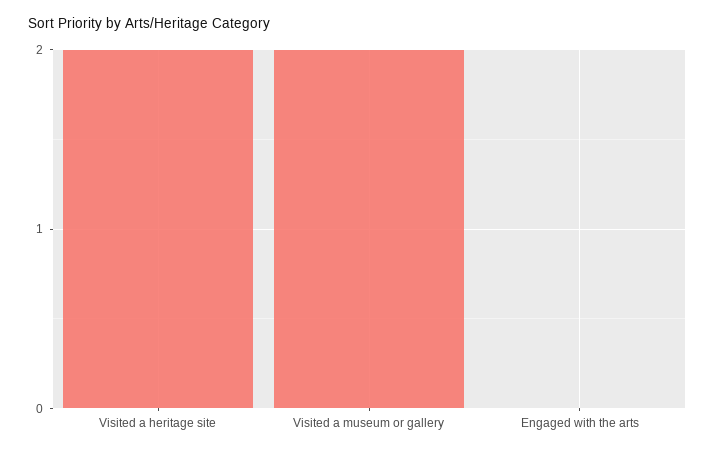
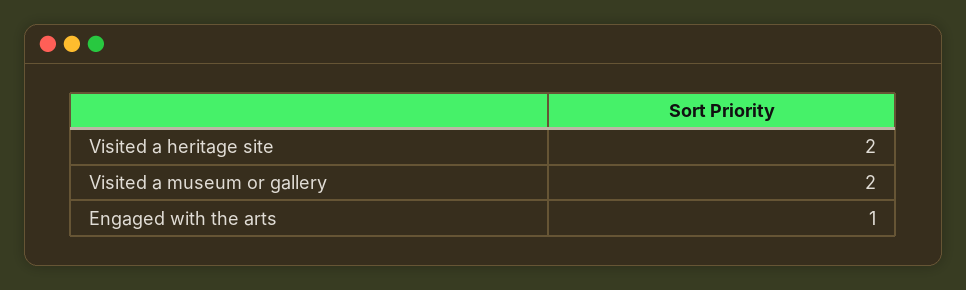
  {
    "Visited a heritage site": 2,
    "Visited a museum or gallery": 2,
-   "Engaged with the arts": 0
+   "Engaged with the arts": 1
  }

